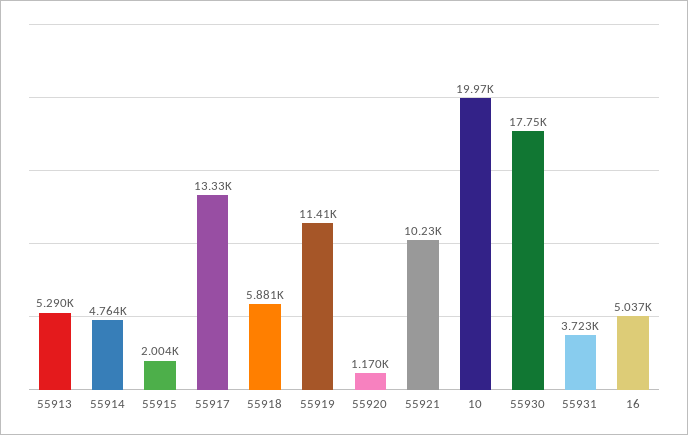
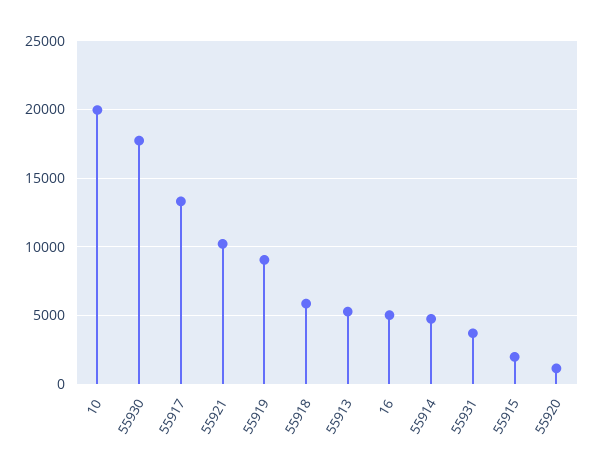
  {
    "55913": 5290,
    "55914": 4764,
    "55915": 2004,
    "55917": 13330,
    "55918": 5881,
-   "55919": 11410,
+   "55919": 9000,
    "55920": 1170,
    "55921": 10230,
    "10": 19970,
    "55930": 17750,
    "55931": 3723,
    "16": 5037
  }

